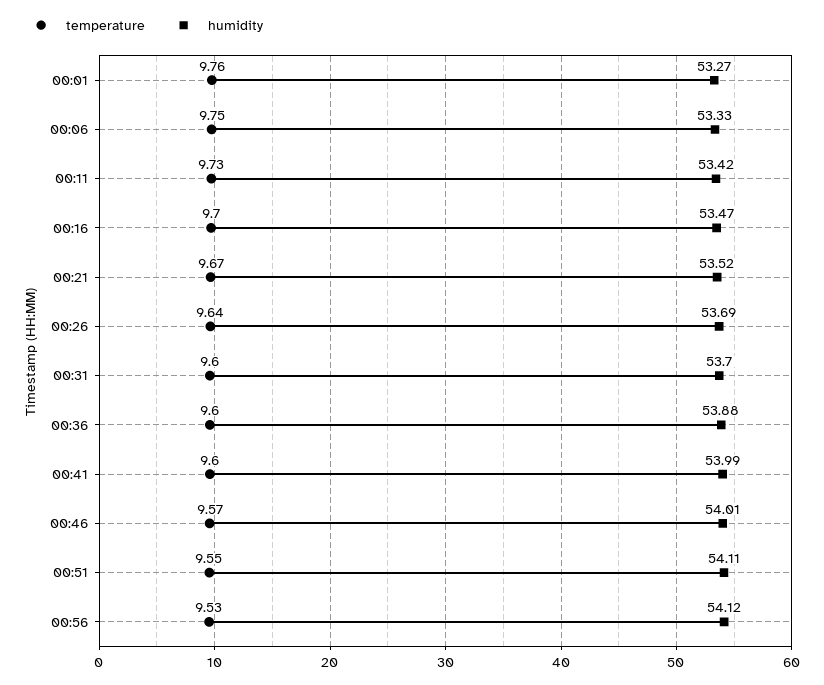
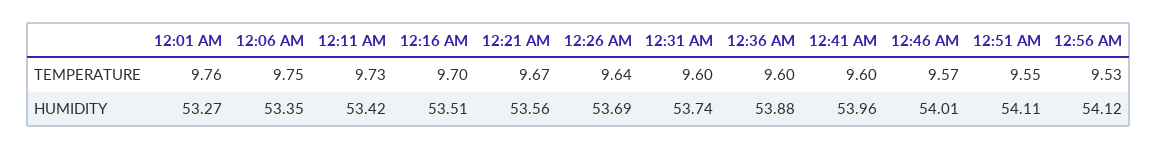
  {
    "temperature": {
      "00:01": 9.76,
      "00:06": 9.75,
      "00:11": 9.73,
      "00:16": 9.7,
      "00:21": 9.67,
      "00:26": 9.64,
      "00:31": 9.6,
      "00:36": 9.6,
      "00:41": 9.6,
      "00:46": 9.57,
      "00:51": 9.55,
      "00:56": 9.53
    },
    "humidity": {
      "00:01": 53.27,
-     "00:06": 53.33,
+     "00:06": 53.35,
      "00:11": 53.42,
-     "00:16": 53.47,
+     "00:16": 53.51,
-     "00:21": 53.52,
+     "00:21": 53.56,
      "00:26": 53.69,
-     "00:31": 53.7,
+     "00:31": 53.74,
      "00:36": 53.88,
-     "00:41": 53.99,
+     "00:41": 53.96,
      "00:46": 54.01,
      "00:51": 54.11,
      "00:56": 54.12
    }
  }

